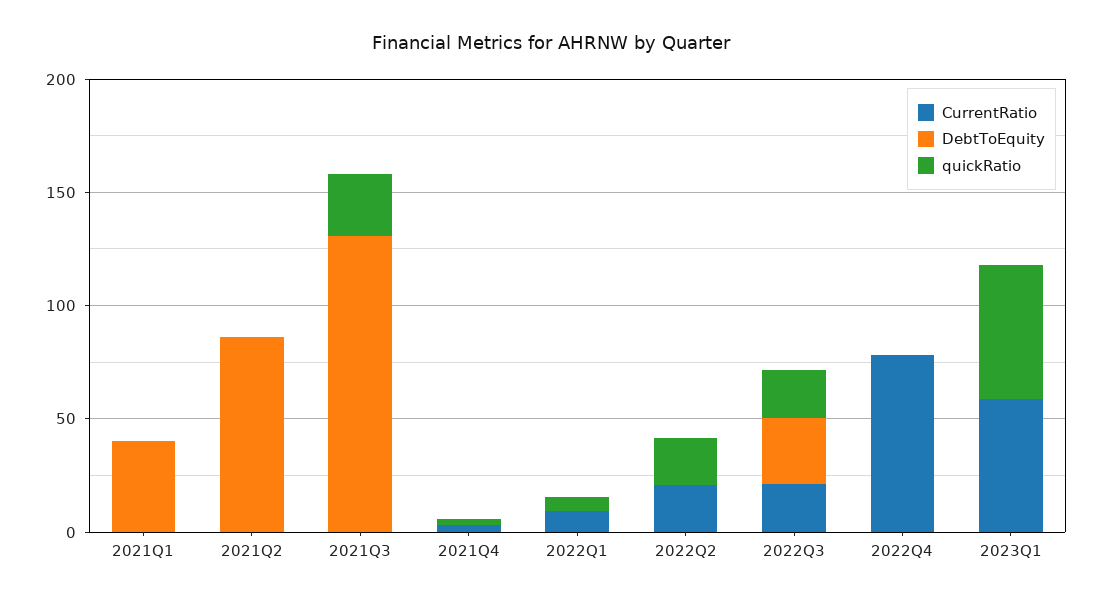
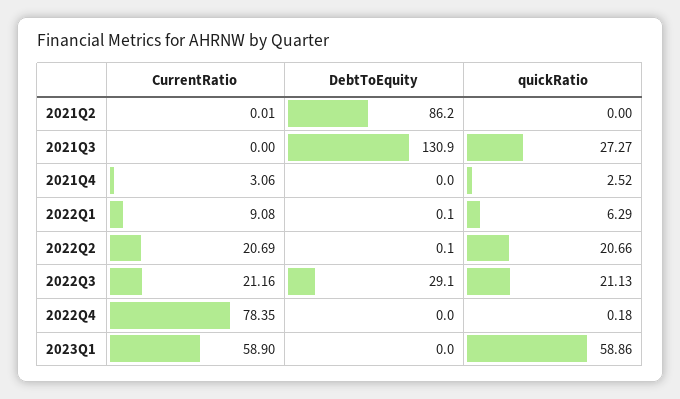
  {
    "CurrentRatio": {
-     "2021Q1": 0,
      "2021Q2": 0.01,
      "2021Q3": 0,
      "2021Q4": 3.06,
      "2022Q1": 9.08,
      "2022Q2": 20.69,
      "2022Q3": 21.16,
      "2022Q4": 78.35,
      "2023Q1": 58.9
    },
    "DebtToEquity": {
-     "2021Q1": 40,
      "2021Q2": 86.2,
      "2021Q3": 130.9,
      "2021Q4": 0,
      "2022Q1": 0.1,
      "2022Q2": 0.1,
      "2022Q3": 29.1,
      "2022Q4": 0,
      "2023Q1": 0
    },
    "quickRatio": {
-     "2021Q1": 0,
      "2021Q2": 0,
      "2021Q3": 27.27,
      "2021Q4": 2.52,
      "2022Q1": 6.29,
      "2022Q2": 20.66,
      "2022Q3": 21.13,
      "2022Q4": 0.18,
      "2023Q1": 58.86
    }
  }

